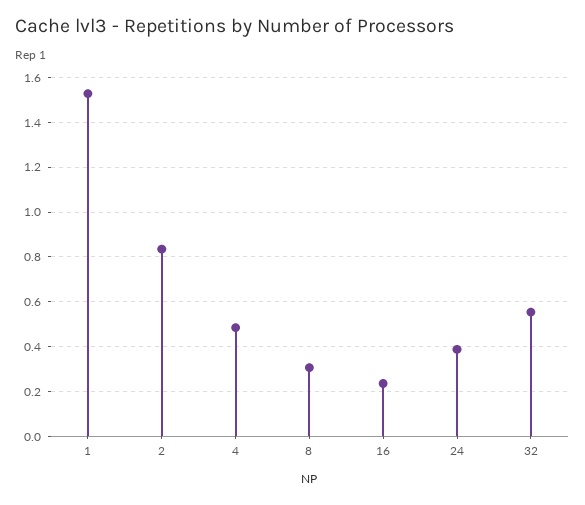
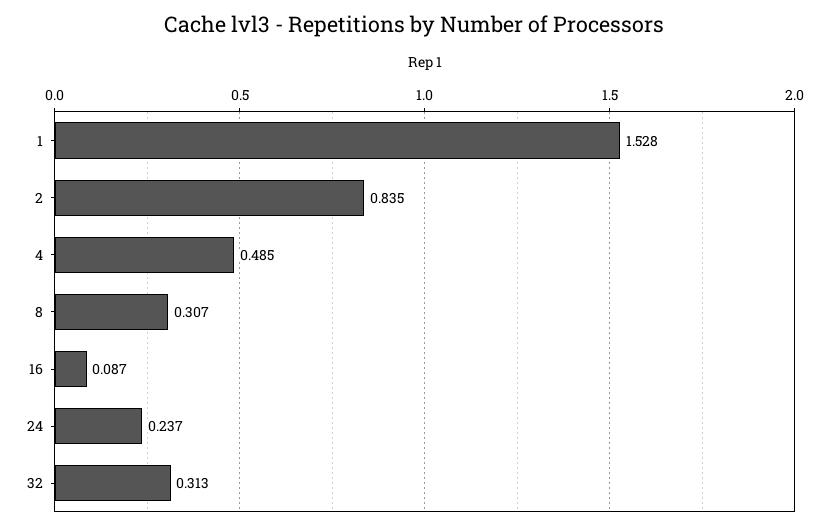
  {
    "1": 1.528,
    "2": 0.835,
    "4": 0.485,
    "8": 0.307,
-   "16": 0.25,
+   "16": 0.087,
-   "24": 0.4,
+   "24": 0.237,
-   "32": 0.55
+   "32": 0.313
  }

